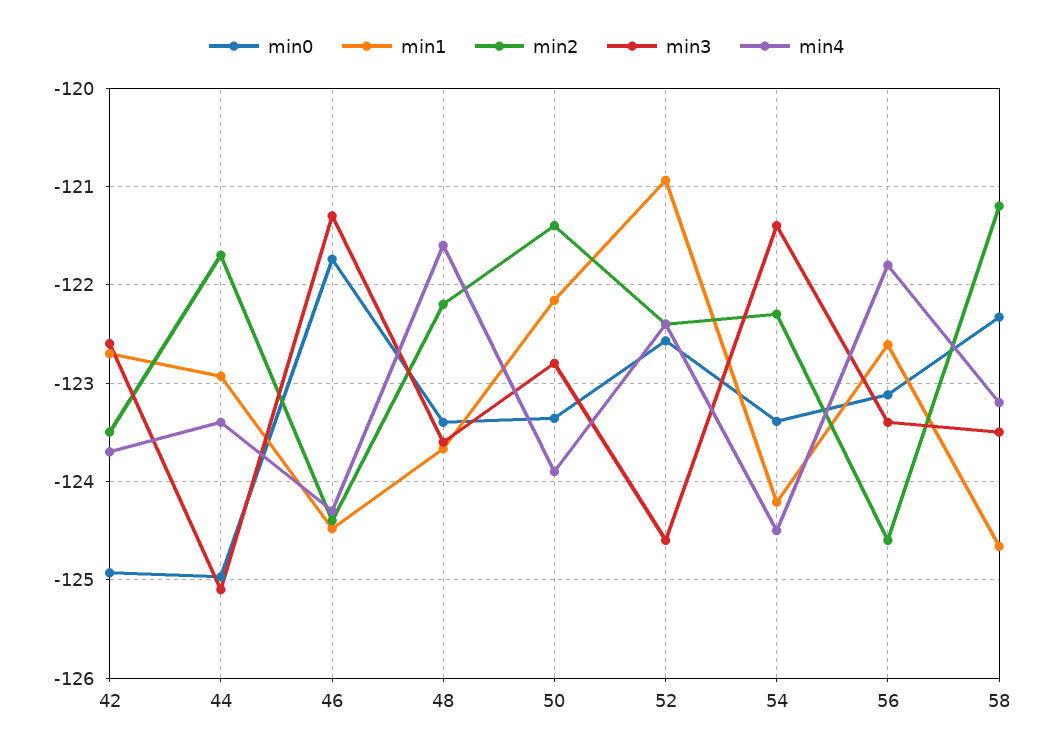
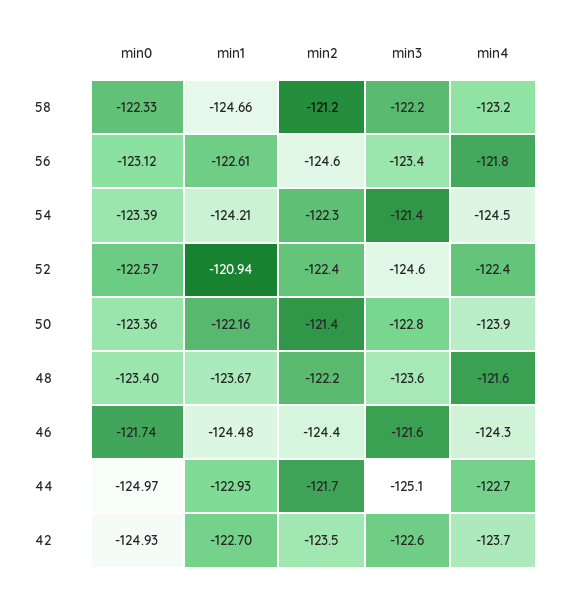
  {
    "min0": {
      "42": -124.93,
      "44": -124.97,
      "46": -121.74,
      "48": -123.4,
      "50": -123.36,
      "52": -122.57,
      "54": -123.39,
      "56": -123.12,
      "58": -122.33
    },
    "min1": {
      "42": -122.7,
      "44": -122.93,
      "46": -124.48,
      "48": -123.67,
      "50": -122.16,
      "52": -120.94,
      "54": -124.21,
      "56": -122.61,
      "58": -124.66
    },
    "min2": {
      "42": -123.5,
      "44": -121.7,
      "46": -124.4,
      "48": -122.2,
      "50": -121.4,
      "52": -122.4,
      "54": -122.3,
      "56": -124.6,
      "58": -121.2
    },
    "min3": {
      "42": -122.6,
      "44": -125.1,
-     "46": -121.3,
+     "46": -121.6,
      "48": -123.6,
      "50": -122.8,
      "52": -124.6,
      "54": -121.4,
      "56": -123.4,
-     "58": -123.5
+     "58": -122.2
    },
    "min4": {
      "42": -123.7,
-     "44": -123.4,
+     "44": -122.7,
      "46": -124.3,
      "48": -121.6,
      "50": -123.9,
      "52": -122.4,
      "54": -124.5,
      "56": -121.8,
      "58": -123.2
    }
  }

